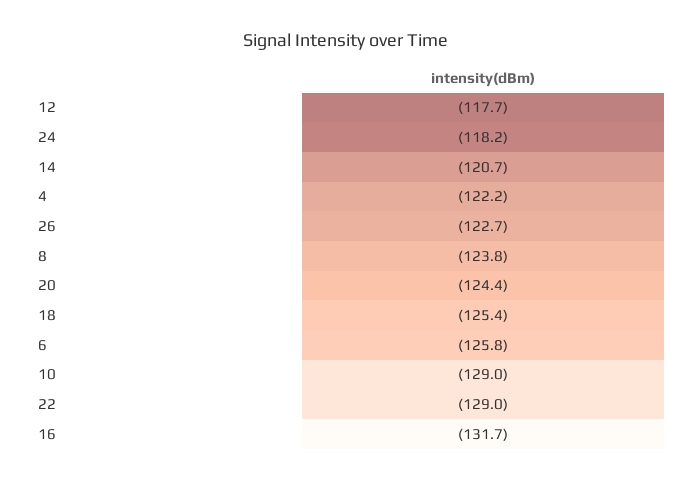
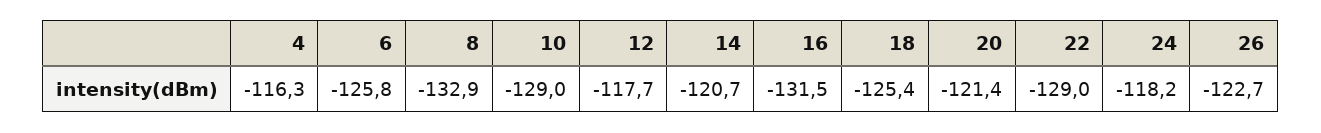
  {
    "12": -117.7,
    "24": -118.2,
    "14": -120.7,
-   "4": -122.2,
+   "4": -116.3,
    "26": -122.7,
-   "8": -123.8,
+   "8": -132.9,
-   "20": -124.4,
+   "20": -121.4,
    "18": -125.4,
    "6": -125.8,
    "10": -129,
    "22": -129,
-   "16": -131.7
+   "16": -131.5
  }

